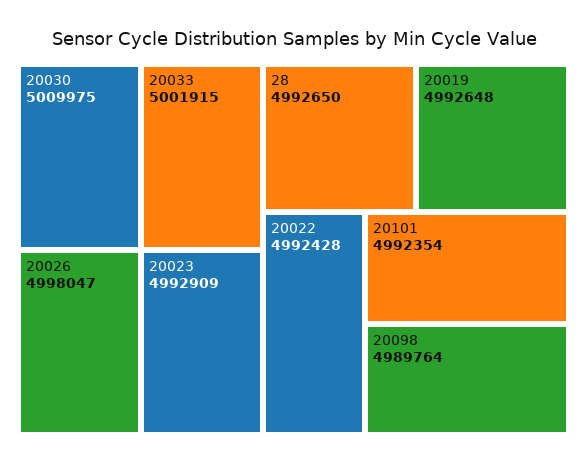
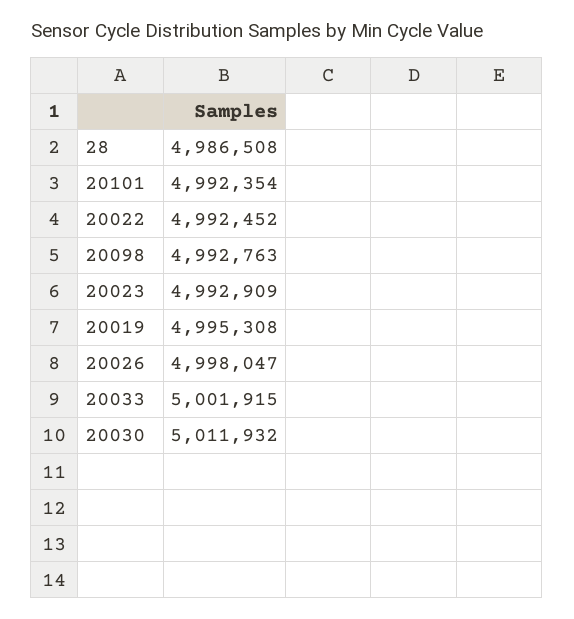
  {
-   "20030": 5009975,
+   "20030": 5011932,
    "20033": 5001915,
    "20026": 4998047,
    "20023": 4992909,
-   "28": 4992650,
+   "28": 4986508,
-   "20019": 4992648,
+   "20019": 4995308,
-   "20022": 4992428,
+   "20022": 4992452,
    "20101": 4992354,
-   "20098": 4989764
+   "20098": 4992763
  }

